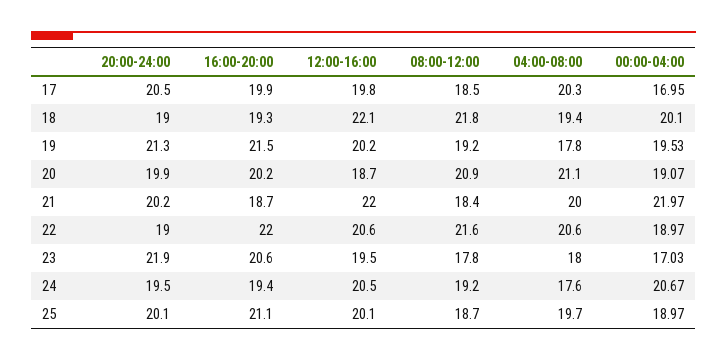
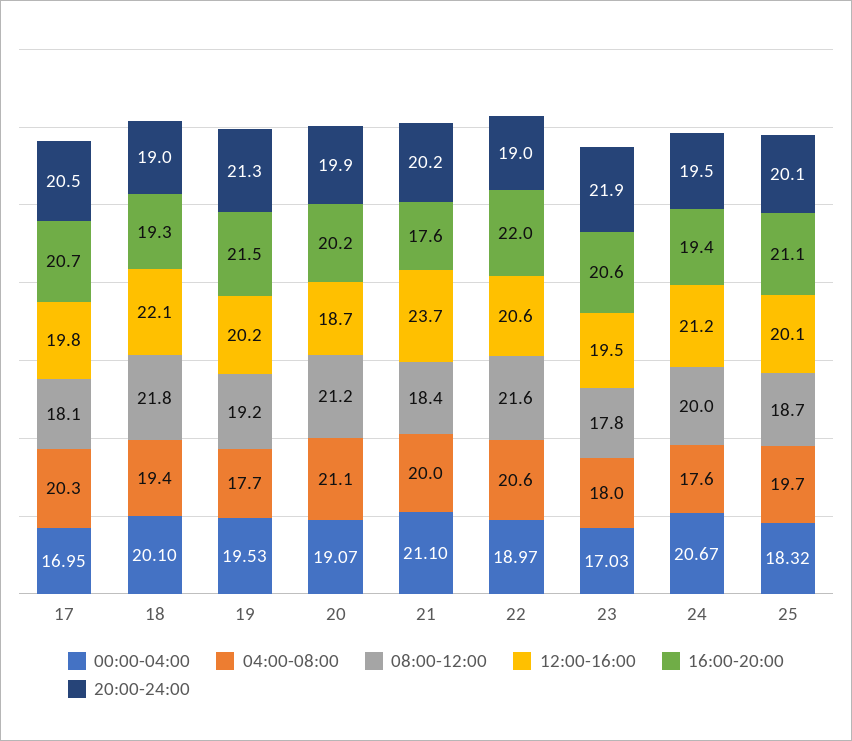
  {
    "20:00-24:00": {
      "17": 20.5,
      "18": 19,
      "19": 21.3,
      "20": 19.9,
      "21": 20.2,
      "22": 19,
      "23": 21.9,
      "24": 19.5,
      "25": 20.1
    },
    "16:00-20:00": {
-     "17": 19.9,
+     "17": 20.7,
      "18": 19.3,
      "19": 21.5,
      "20": 20.2,
-     "21": 18.7,
+     "21": 17.6,
      "22": 22,
      "23": 20.6,
      "24": 19.4,
      "25": 21.1
    },
    "12:00-16:00": {
      "17": 19.8,
      "18": 22.1,
      "19": 20.2,
      "20": 18.7,
-     "21": 22,
+     "21": 23.7,
      "22": 20.6,
      "23": 19.5,
-     "24": 20.5,
+     "24": 21.2,
      "25": 20.1
    },
    "08:00-12:00": {
-     "17": 18.5,
+     "17": 18.1,
      "18": 21.8,
      "19": 19.2,
-     "20": 20.9,
+     "20": 21.2,
      "21": 18.4,
      "22": 21.6,
      "23": 17.8,
-     "24": 19.2,
+     "24": 20,
      "25": 18.7
    },
    "04:00-08:00": {
      "17": 20.3,
      "18": 19.4,
-     "19": 17.8,
+     "19": 17.7,
      "20": 21.1,
      "21": 20,
      "22": 20.6,
      "23": 18,
      "24": 17.6,
      "25": 19.7
    },
    "00:00-04:00": {
      "17": 16.95,
      "18": 20.1,
      "19": 19.53,
      "20": 19.07,
-     "21": 21.97,
+     "21": 21.1,
      "22": 18.97,
      "23": 17.03,
      "24": 20.67,
-     "25": 18.97
+     "25": 18.32
    }
  }

